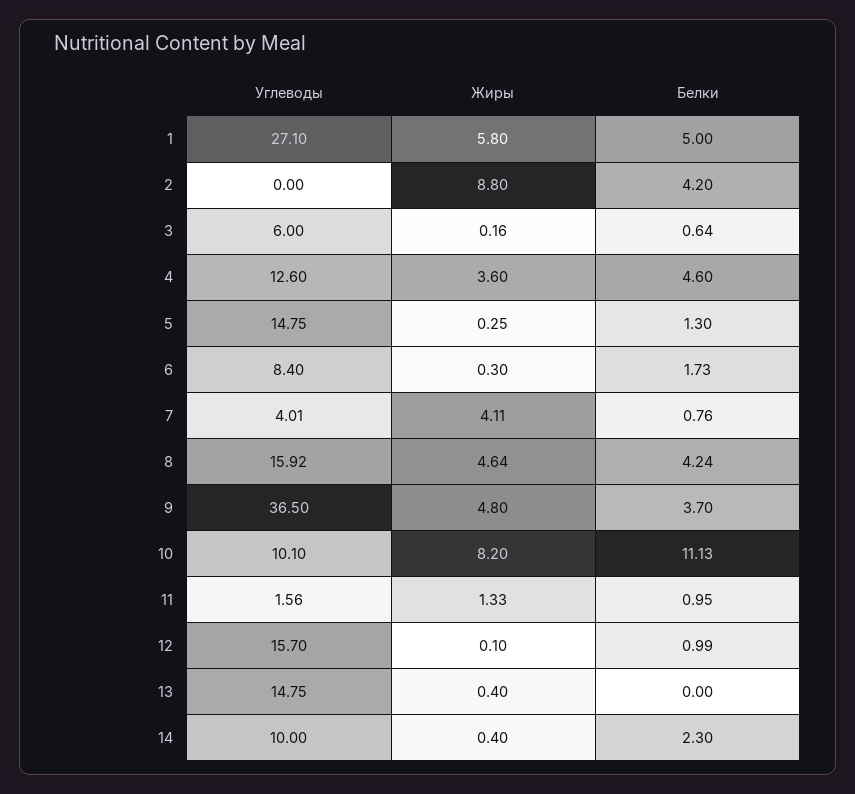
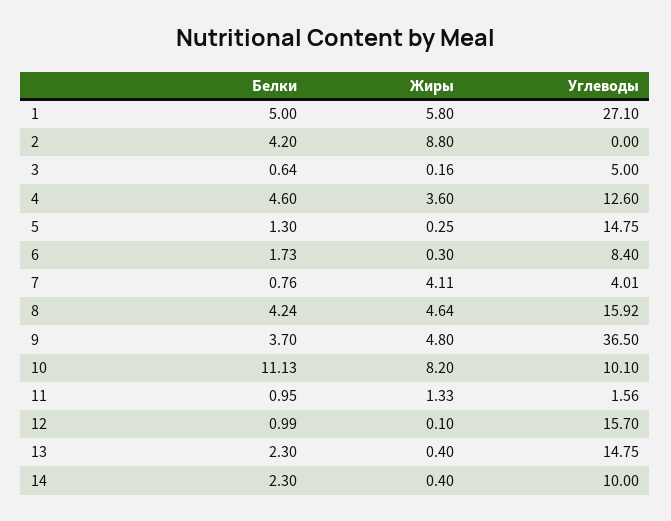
  {
    "Углеводы": {
      "1": 27.1,
      "2": 0,
-     "3": 6,
+     "3": 5,
      "4": 12.6,
      "5": 14.75,
      "6": 8.4,
      "7": 4.01,
      "8": 15.92,
      "9": 36.5,
      "10": 10.1,
      "11": 1.56,
      "12": 15.7,
      "13": 14.75,
      "14": 10
    },
    "Жиры": {
      "1": 5.8,
      "2": 8.8,
      "3": 0.16,
      "4": 3.6,
      "5": 0.25,
      "6": 0.3,
      "7": 4.11,
      "8": 4.64,
      "9": 4.8,
      "10": 8.2,
      "11": 1.33,
      "12": 0.1,
      "13": 0.4,
      "14": 0.4
    },
    "Белки": {
      "1": 5,
      "2": 4.2,
      "3": 0.64,
      "4": 4.6,
      "5": 1.3,
      "6": 1.73,
      "7": 0.76,
      "8": 4.24,
      "9": 3.7,
      "10": 11.13,
      "11": 0.95,
      "12": 0.99,
-     "13": 0,
+     "13": 2.3,
      "14": 2.3
    }
  }

